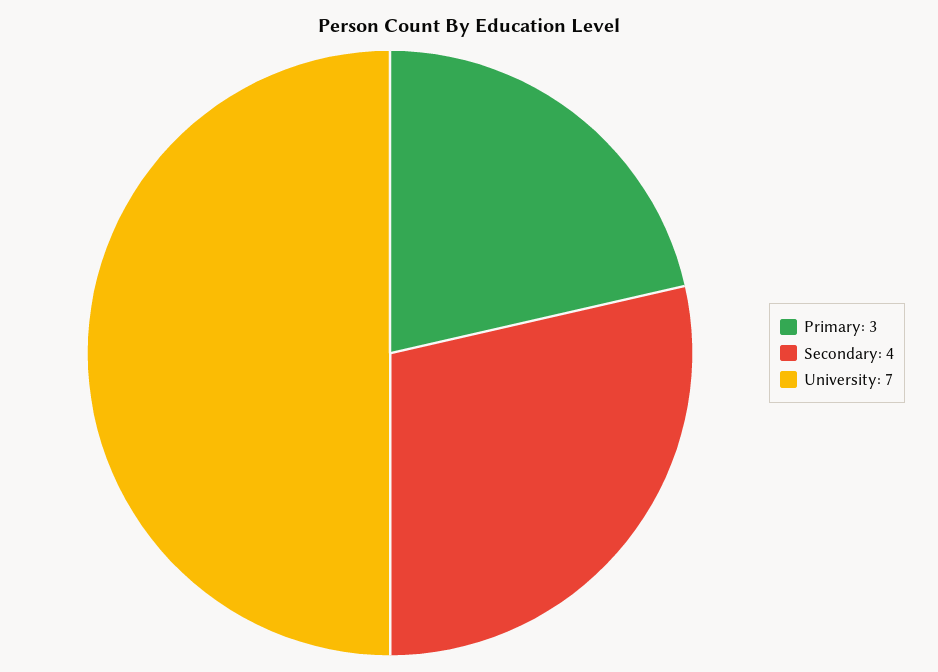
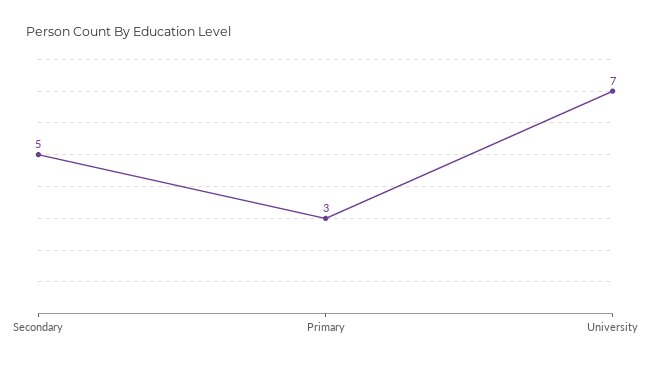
  {
    "Primary": 3,
-   "Secondary": 4,
+   "Secondary": 5,
    "University": 7
  }

